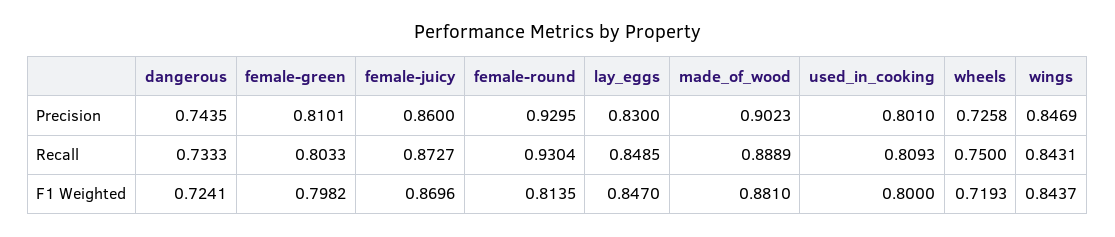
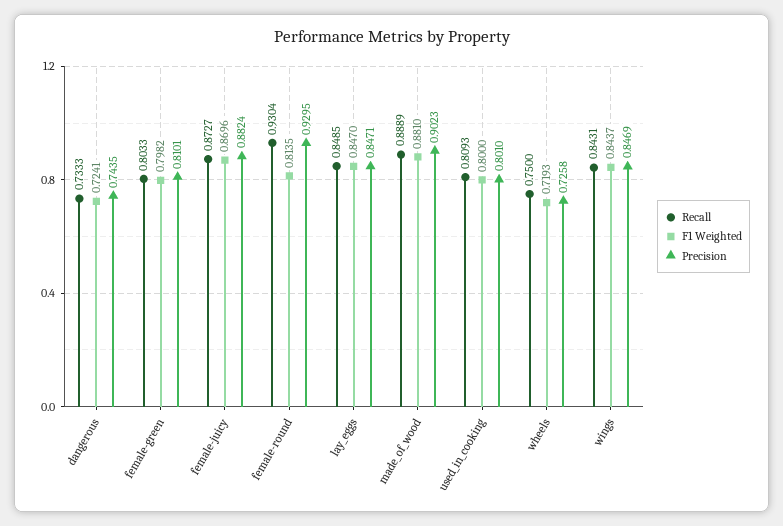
  {
    "Precision": {
      "dangerous": 0.7435,
      "female-green": 0.8101,
-     "female-juicy": 0.86,
+     "female-juicy": 0.8824,
      "female-round": 0.9295,
-     "lay_eggs": 0.83,
+     "lay_eggs": 0.8471,
      "made_of_wood": 0.9023,
      "used_in_cooking": 0.801,
      "wheels": 0.7258,
      "wings": 0.8469
    },
    "Recall": {
      "dangerous": 0.7333,
      "female-green": 0.8033,
      "female-juicy": 0.8727,
      "female-round": 0.9304,
      "lay_eggs": 0.8485,
      "made_of_wood": 0.8889,
      "used_in_cooking": 0.8093,
      "wheels": 0.75,
      "wings": 0.8431
    },
    "F1 Weighted": {
      "dangerous": 0.7241,
      "female-green": 0.7982,
      "female-juicy": 0.8696,
      "female-round": 0.8135,
      "lay_eggs": 0.847,
      "made_of_wood": 0.881,
      "used_in_cooking": 0.8,
      "wheels": 0.7193,
      "wings": 0.8437
    }
  }

